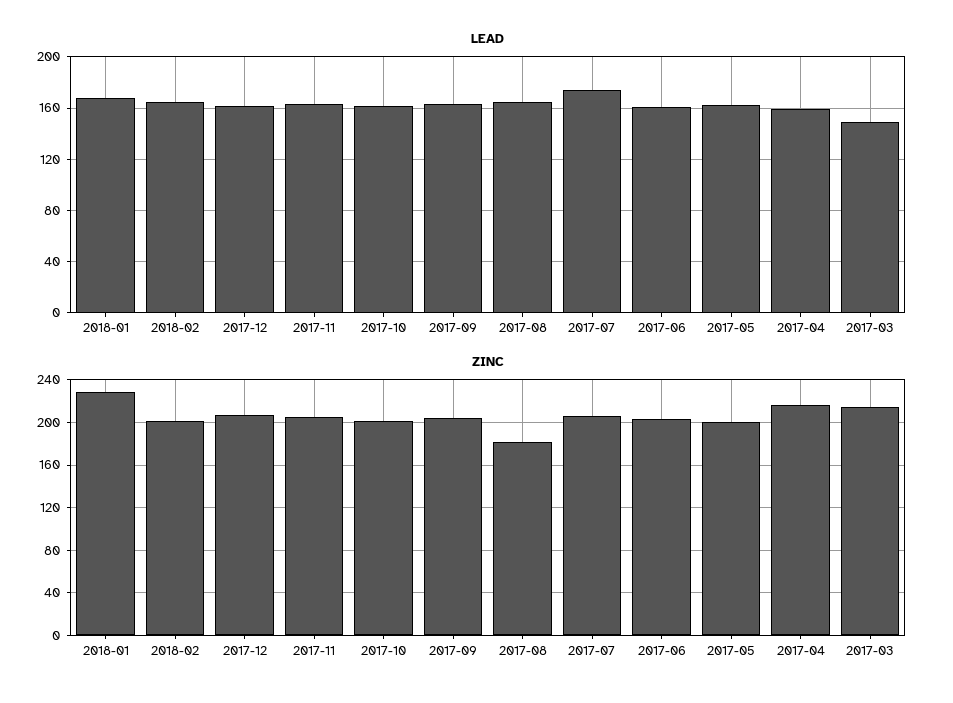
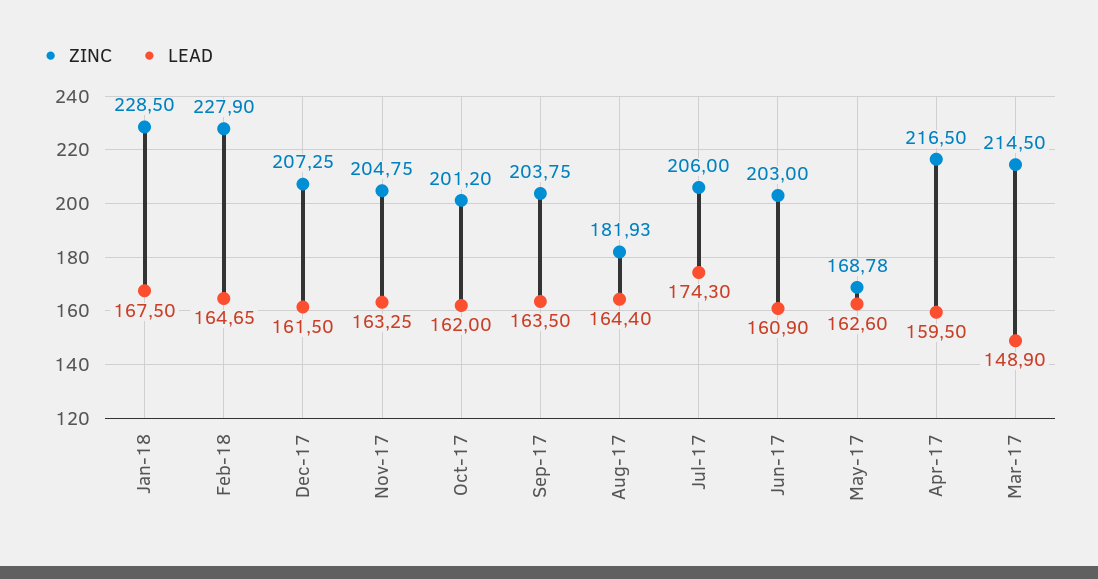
  {
    "LEAD": {
      "2018-01": 167.5,
      "2018-02": 164.65,
      "2017-12": 161.5,
      "2017-11": 163.25,
      "2017-10": 162,
      "2017-09": 163.5,
      "2017-08": 164.4,
      "2017-07": 174.3,
      "2017-06": 160.9,
      "2017-05": 162.6,
      "2017-04": 159.5,
      "2017-03": 148.9
    },
    "ZINC": {
      "2018-01": 228.5,
-     "2018-02": 200,
+     "2018-02": 227.9,
      "2017-12": 207.25,
      "2017-11": 204.75,
      "2017-10": 201.2,
      "2017-09": 203.75,
      "2017-08": 181.93,
      "2017-07": 206,
      "2017-06": 203,
-     "2017-05": 200,
+     "2017-05": 168.78,
      "2017-04": 216.5,
      "2017-03": 214.5
    }
  }

